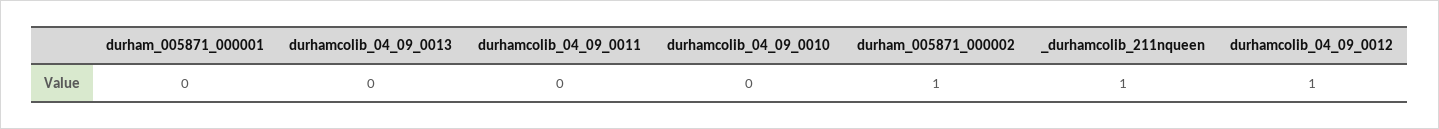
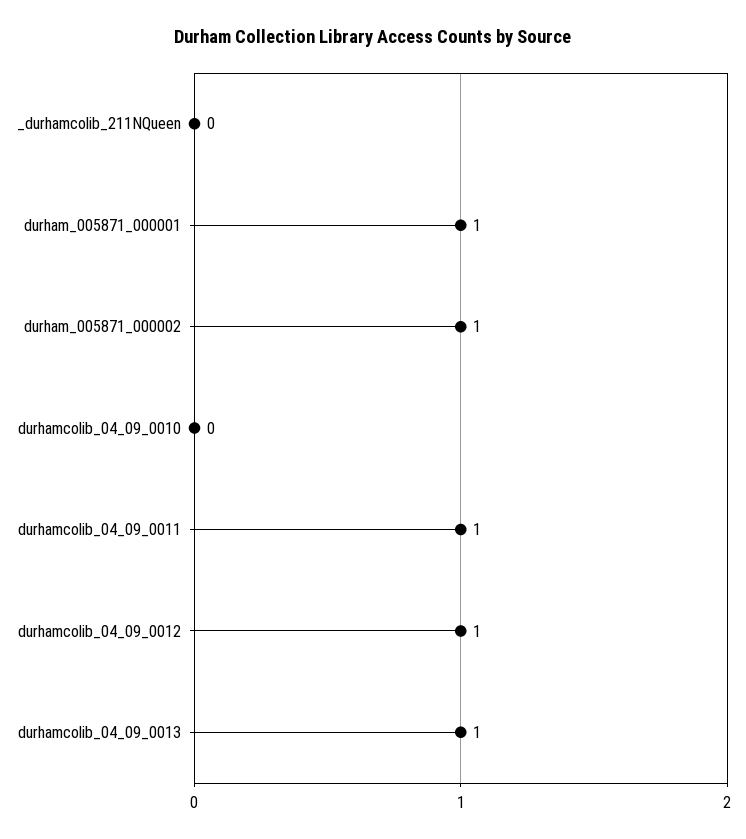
  {
-   "durham_005871_000001": 0,
+   "durham_005871_000001": 1,
-   "durhamcolib_04_09_0013": 0,
+   "durhamcolib_04_09_0013": 1,
-   "durhamcolib_04_09_0011": 0,
+   "durhamcolib_04_09_0011": 1,
    "durhamcolib_04_09_0010": 0,
    "durham_005871_000002": 1,
-   "_durhamcolib_211nqueen": 1,
+   "_durhamcolib_211nqueen": 0,
    "durhamcolib_04_09_0012": 1
  }

